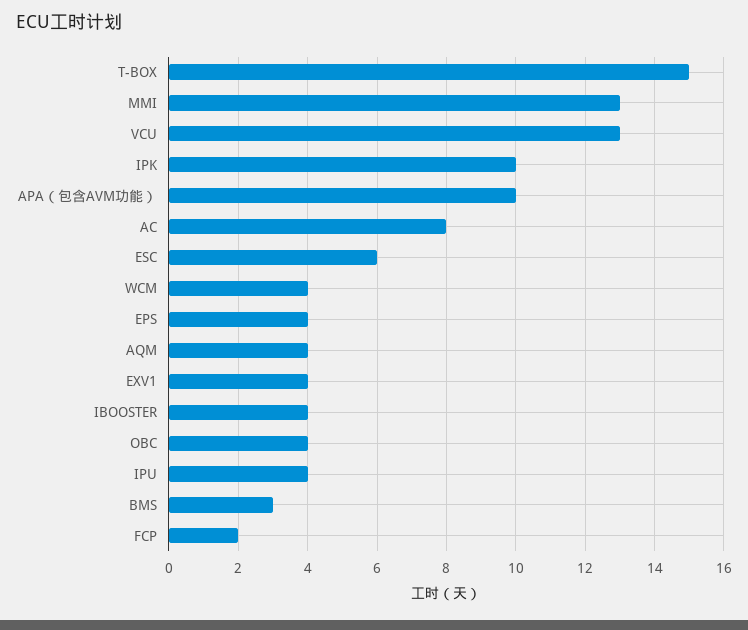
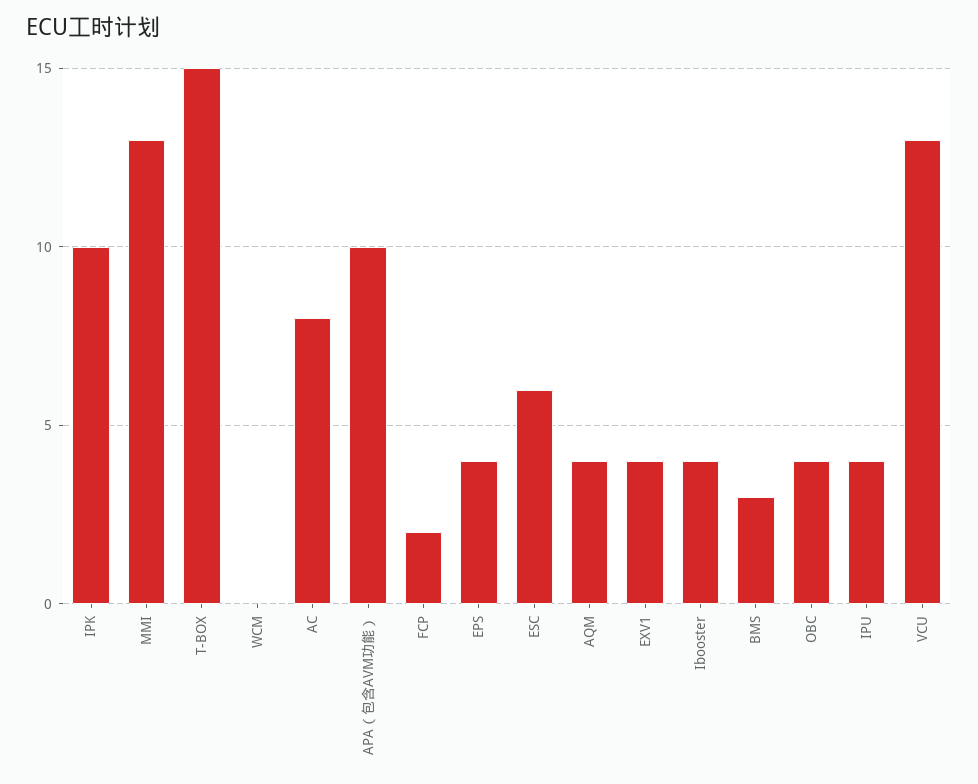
  {
    "T-BOX": 15,
    "MMI": 13,
    "VCU": 13,
    "IPK": 10,
    "APA（包含AVM功能）": 10,
    "AC": 8,
    "ESC": 6,
-   "WCM": 4,
+   "WCM": 0,
    "EPS": 4,
    "AQM": 4,
    "EXV1": 4,
    "IBOOSTER": 4,
    "OBC": 4,
    "IPU": 4,
    "BMS": 3,
    "FCP": 2
  }

